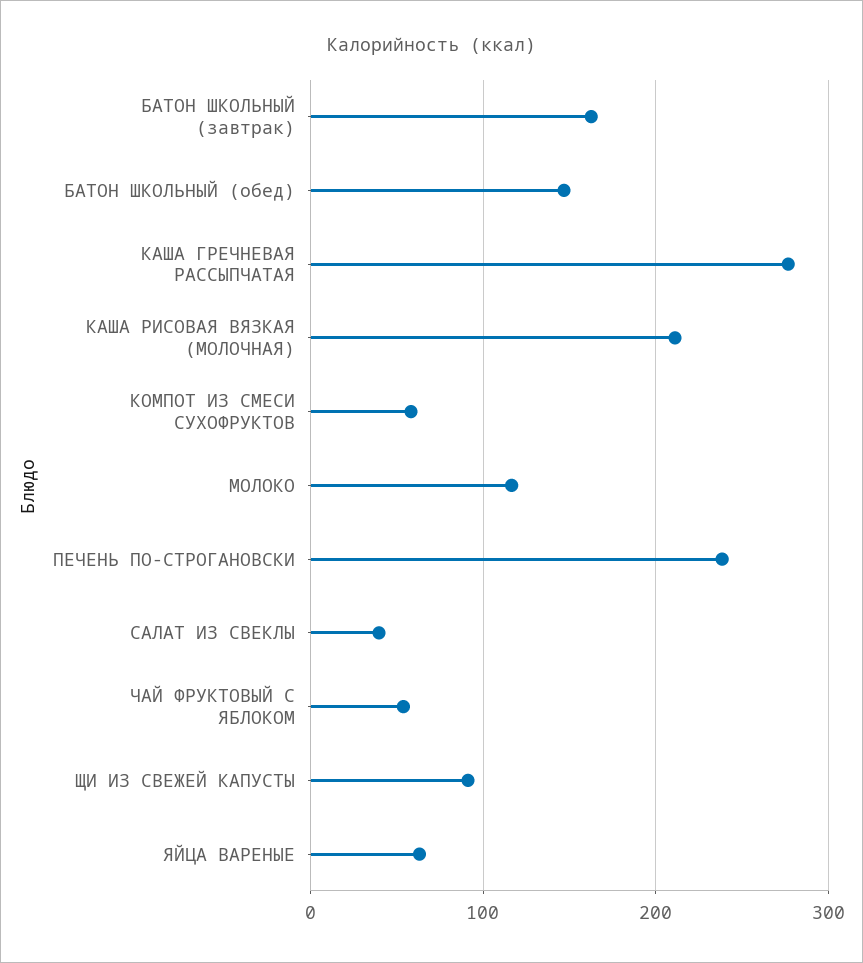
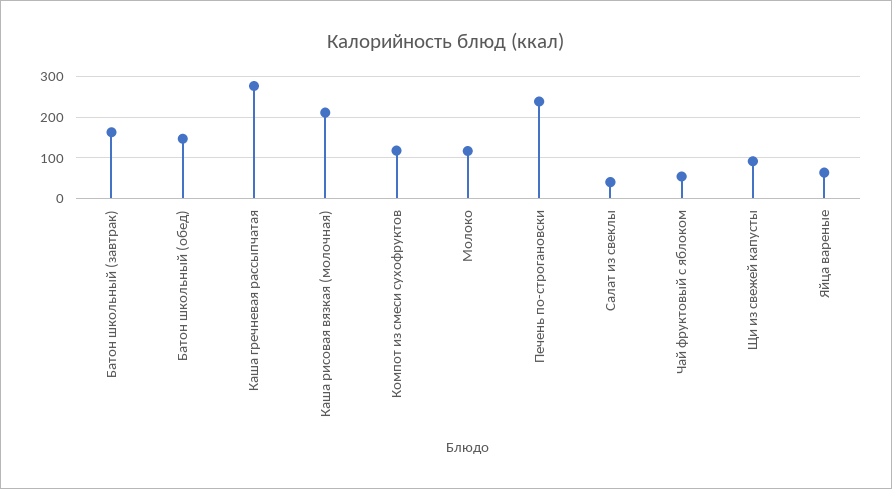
  {
    "БАТОН ШКОЛЬНЫЙ (завтрак)": 160,
    "БАТОН ШКОЛЬНЫЙ (обед)": 150,
    "КАША ГРЕЧНЕВАЯ РАССЫПЧАТАЯ": 280,
    "КАША РИСОВАЯ ВЯЗКАЯ (МОЛОЧНАЯ)": 210,
-   "КОМПОТ ИЗ СМЕСИ СУХОФРУКТОВ": 60,
+   "КОМПОТ ИЗ СМЕСИ СУХОФРУКТОВ": 120,
    "МОЛОКО": 120,
    "ПЕЧЕНЬ ПО-СТРОГАНОВСКИ": 240,
    "САЛАТ ИЗ СВЕКЛЫ": 40,
    "ЧАЙ ФРУКТОВЫЙ С ЯБЛОКОМ": 50,
    "ЩИ ИЗ СВЕЖЕЙ КАПУСТЫ": 90,
    "ЯЙЦА ВАРЕНЫЕ": 60
  }

